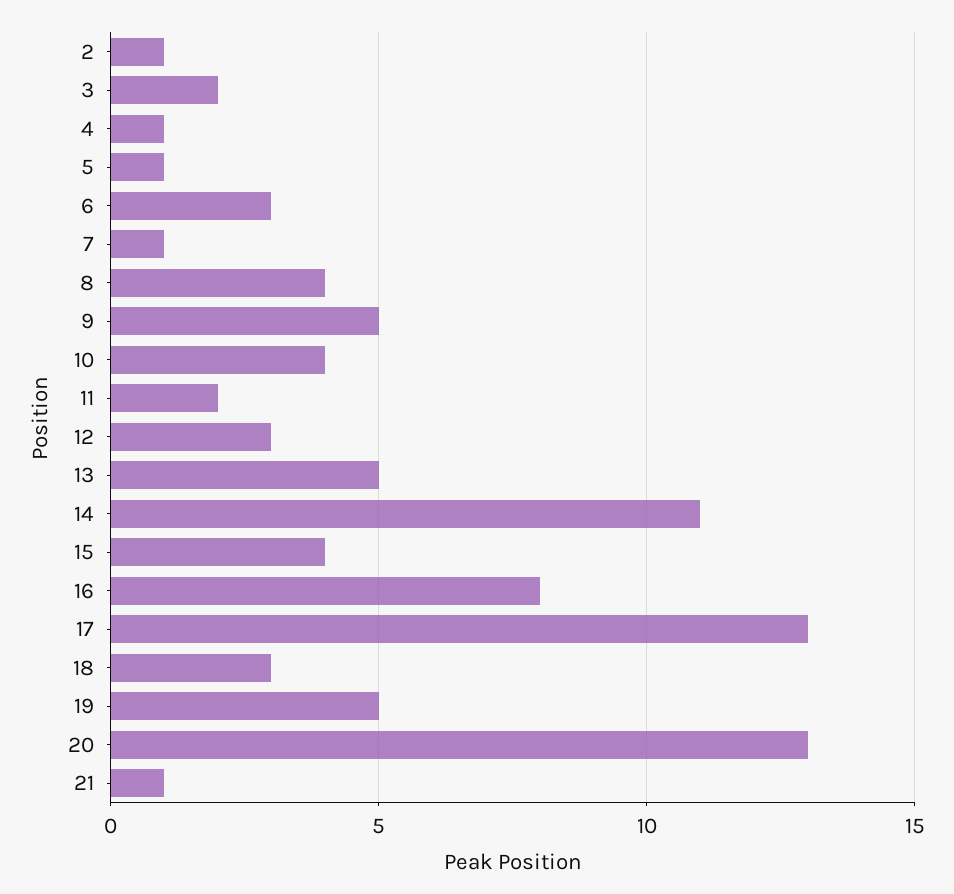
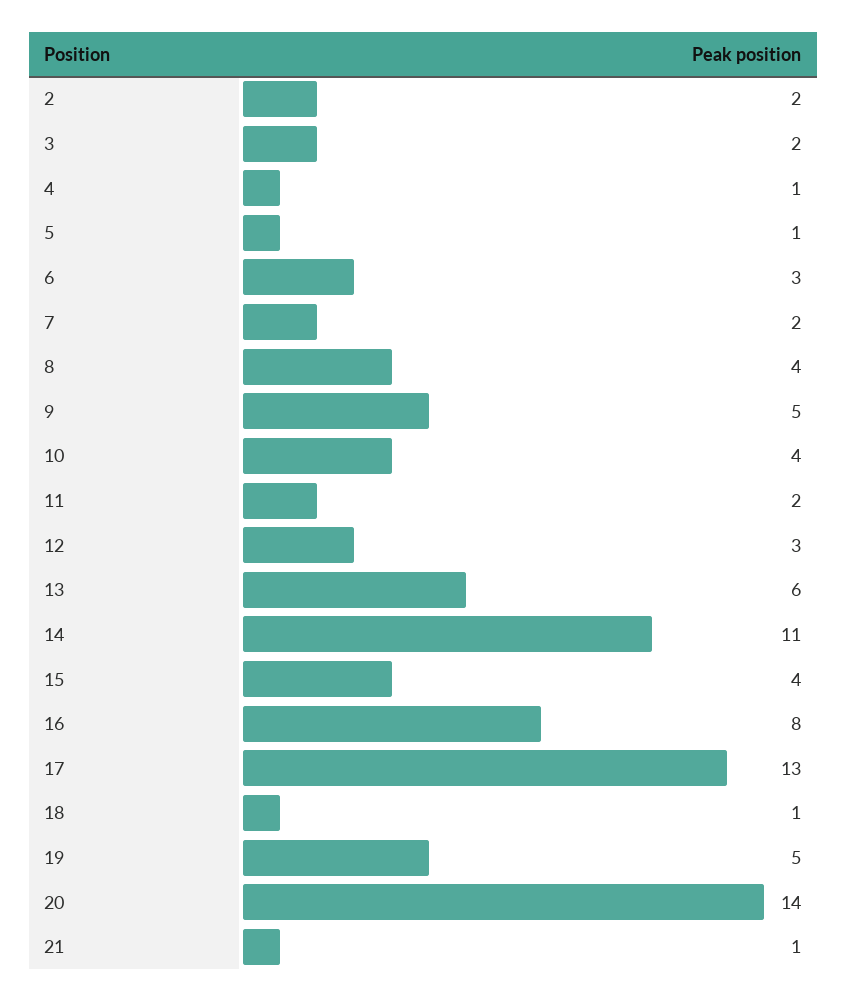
  {
-   "2": 1,
+   "2": 2,
    "3": 2,
    "4": 1,
    "5": 1,
    "6": 3,
-   "7": 1,
+   "7": 2,
    "8": 4,
    "9": 5,
    "10": 4,
    "11": 2,
    "12": 3,
-   "13": 5,
+   "13": 6,
    "14": 11,
    "15": 4,
    "16": 8,
    "17": 13,
-   "18": 3,
+   "18": 1,
    "19": 5,
-   "20": 13,
+   "20": 14,
    "21": 1
  }

